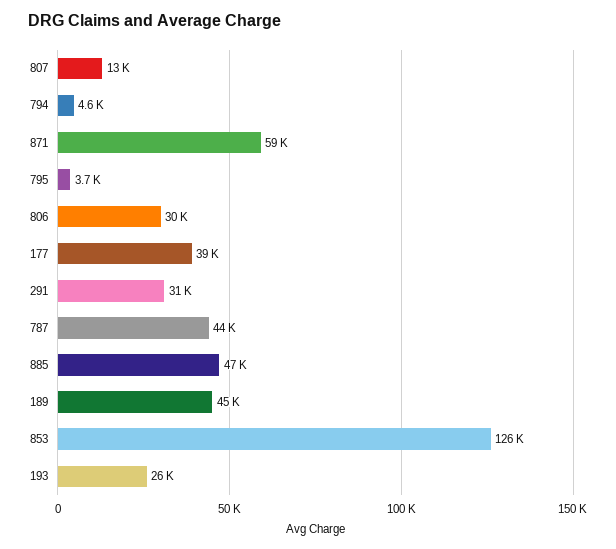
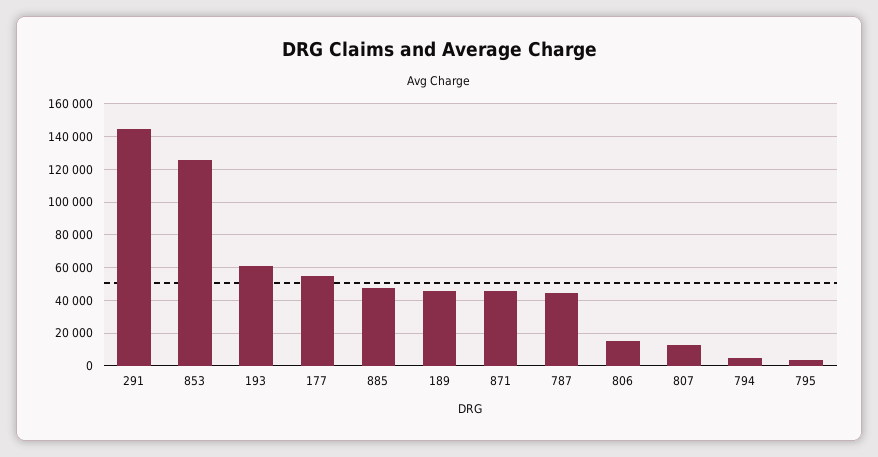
  {
    "807": 13000,
    "794": 4600,
-   "871": 59000,
+   "871": 45000,
    "795": 3700,
-   "806": 30000,
+   "806": 15000,
-   "177": 39000,
+   "177": 55000,
-   "291": 31000,
+   "291": 145000,
    "787": 44000,
    "885": 47000,
    "189": 45000,
    "853": 126000,
-   "193": 26000
+   "193": 60000
  }

